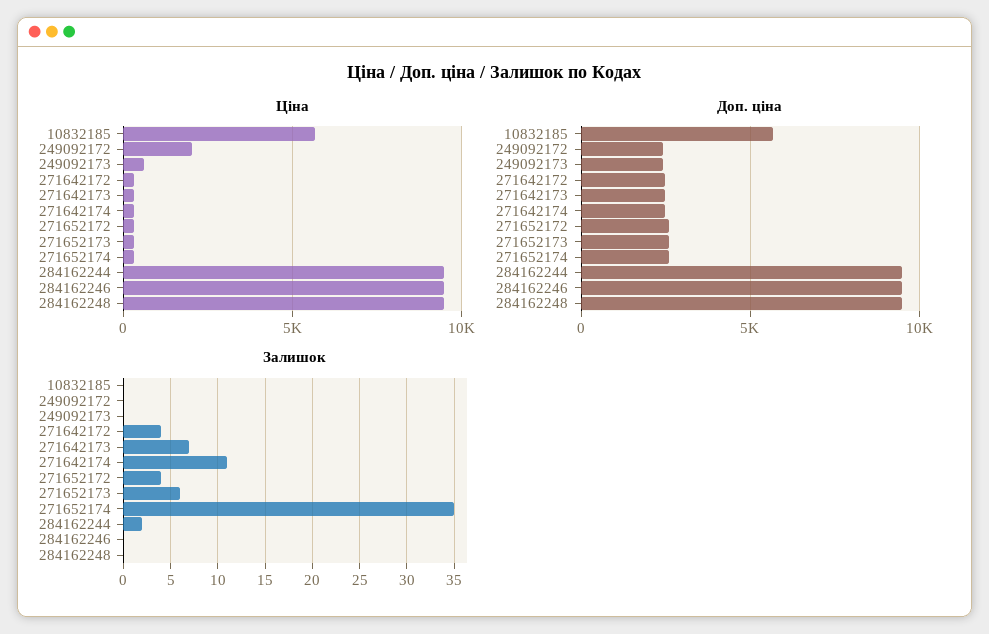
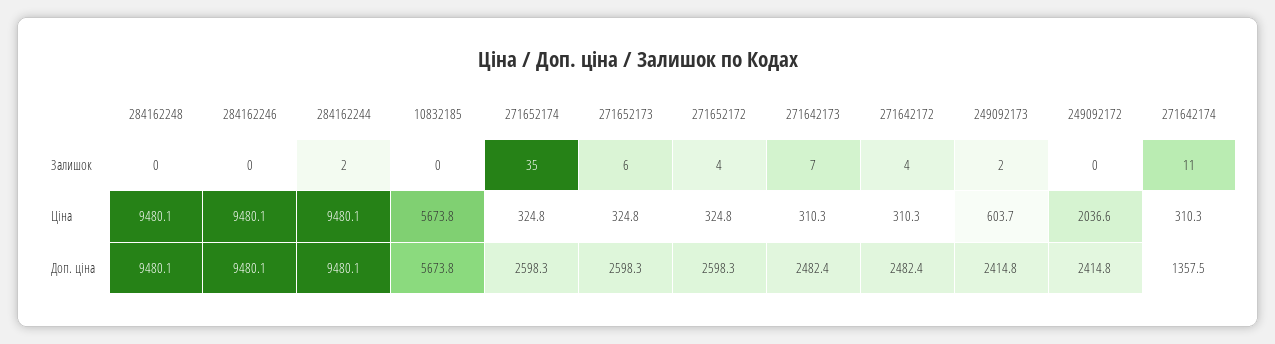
  {
    "Ціна": {
      "10832185": 5673.8,
      "249092172": 2036.6,
      "249092173": 603.7,
      "271642172": 310.3,
      "271642173": 310.3,
      "271642174": 310.3,
      "271652172": 324.8,
      "271652173": 324.8,
      "271652174": 324.8,
      "284162244": 9480.1,
      "284162246": 9480.1,
      "284162248": 9480.1
    },
    "Доп. ціна": {
      "10832185": 5673.8,
      "249092172": 2414.8,
      "249092173": 2414.8,
      "271642172": 2482.4,
      "271642173": 2482.4,
-     "271642174": 2500,
+     "271642174": 1357.5,
      "271652172": 2598.3,
      "271652173": 2598.3,
      "271652174": 2598.3,
      "284162244": 9480.1,
      "284162246": 9480.1,
      "284162248": 9480.1
    },
    "Залишок": {
      "10832185": 0,
      "249092172": 0,
-     "249092173": 0,
+     "249092173": 2,
      "271642172": 4,
      "271642173": 7,
      "271642174": 11,
      "271652172": 4,
      "271652173": 6,
      "271652174": 35,
      "284162244": 2,
      "284162246": 0,
      "284162248": 0
    }
  }

